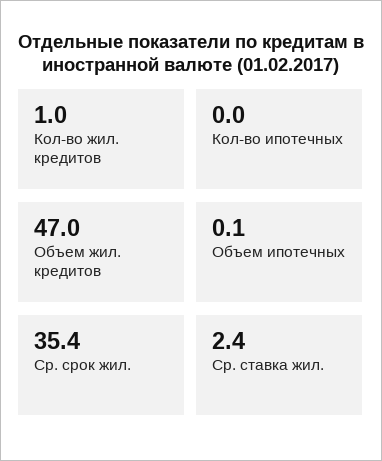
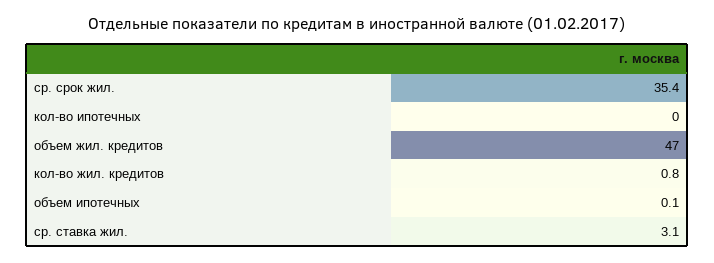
  {
-   "Кол-во жил. кредитов": 1,
+   "Кол-во жил. кредитов": 0.8,
    "Кол-во ипотечных": 0,
    "Объем жил. кредитов": 47,
    "Объем ипотечных": 0.1,
    "Ср. срок жил.": 35.4,
-   "Ср. ставка жил.": 2.4
+   "Ср. ставка жил.": 3.1
  }

